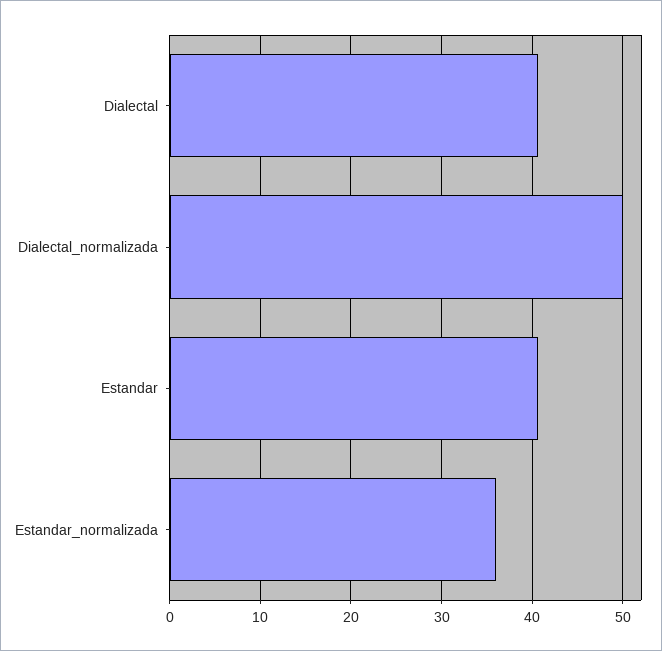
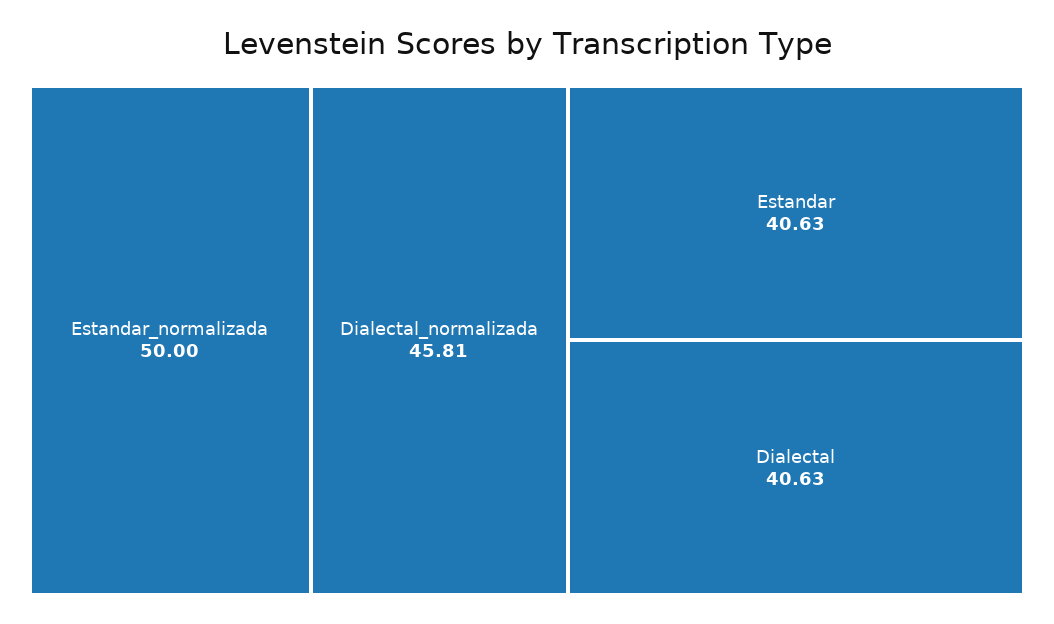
  {
    "Dialectal": 40.63,
-   "Dialectal_normalizada": 50,
+   "Dialectal_normalizada": 45.81,
    "Estandar": 40.63,
-   "Estandar_normalizada": 36
+   "Estandar_normalizada": 50
  }

